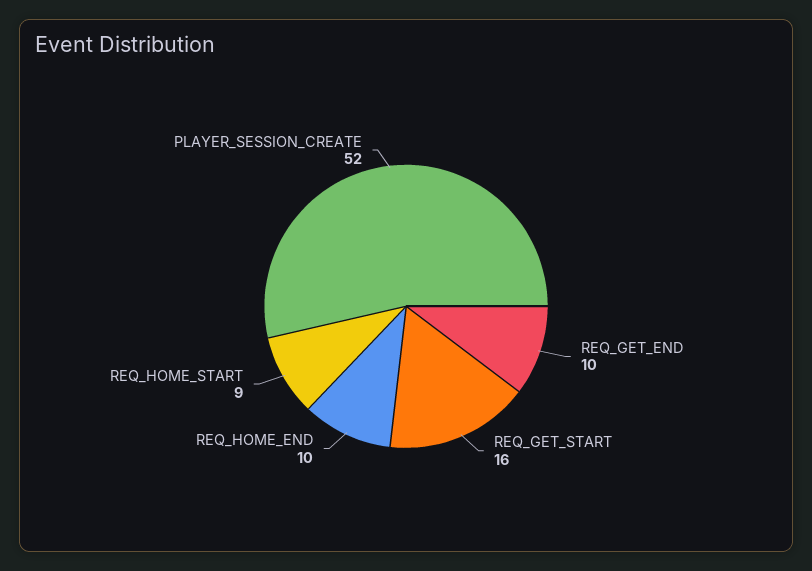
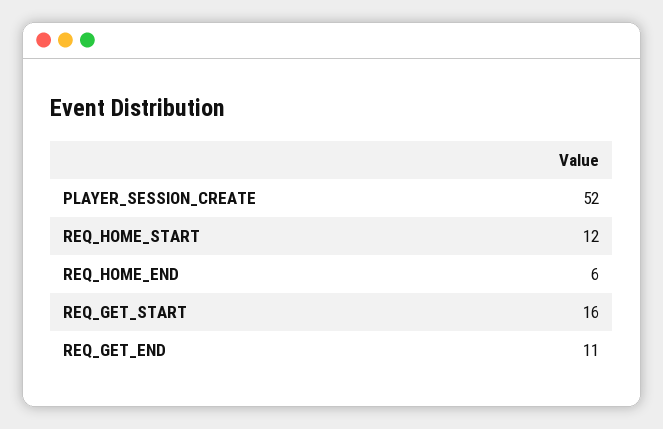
  {
-   "REQ_GET_END": 10,
+   "REQ_GET_END": 11,
    "REQ_GET_START": 16,
-   "REQ_HOME_END": 10,
+   "REQ_HOME_END": 6,
-   "REQ_HOME_START": 9,
+   "REQ_HOME_START": 12,
    "PLAYER_SESSION_CREATE": 52
  }

